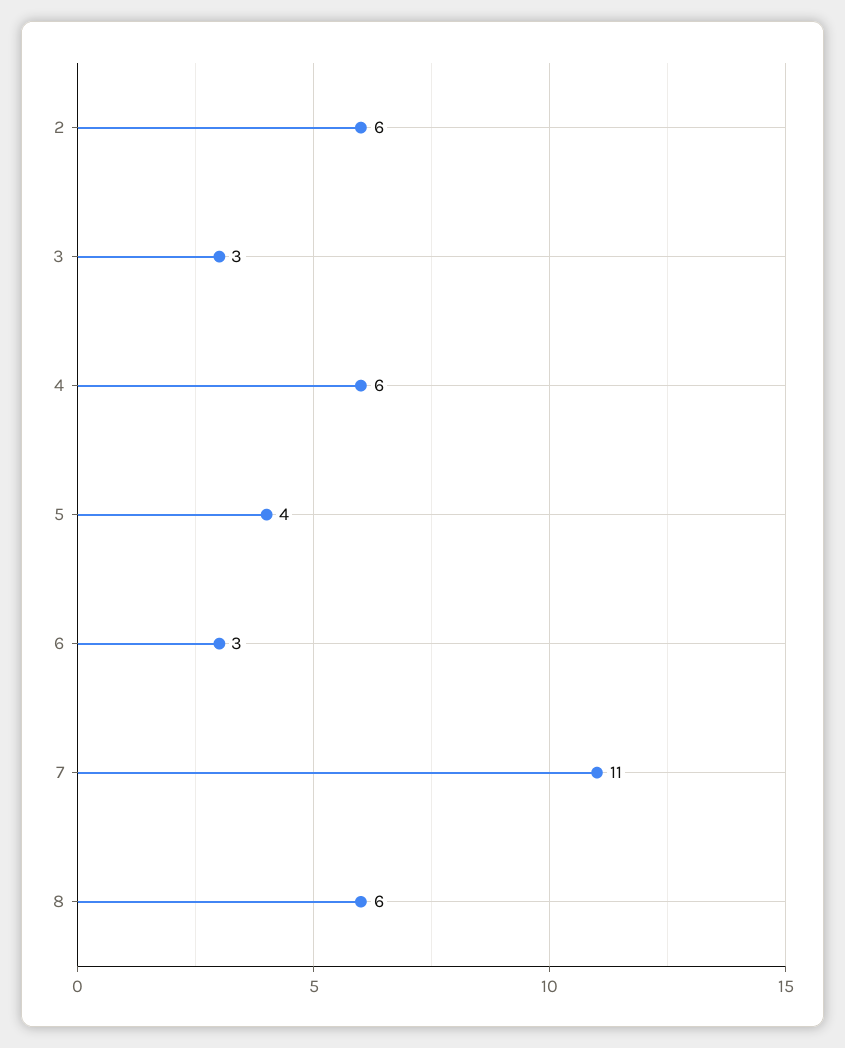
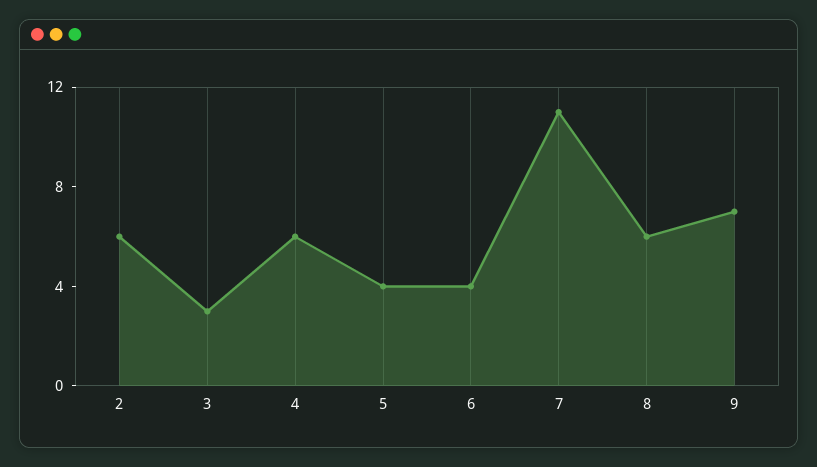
  {
    "2": 6,
    "3": 3,
    "4": 6,
    "5": 4,
-   "6": 3,
+   "6": 4,
    "7": 11,
-   "8": 6
+   "8": 6,
+   "9": 7
  }

